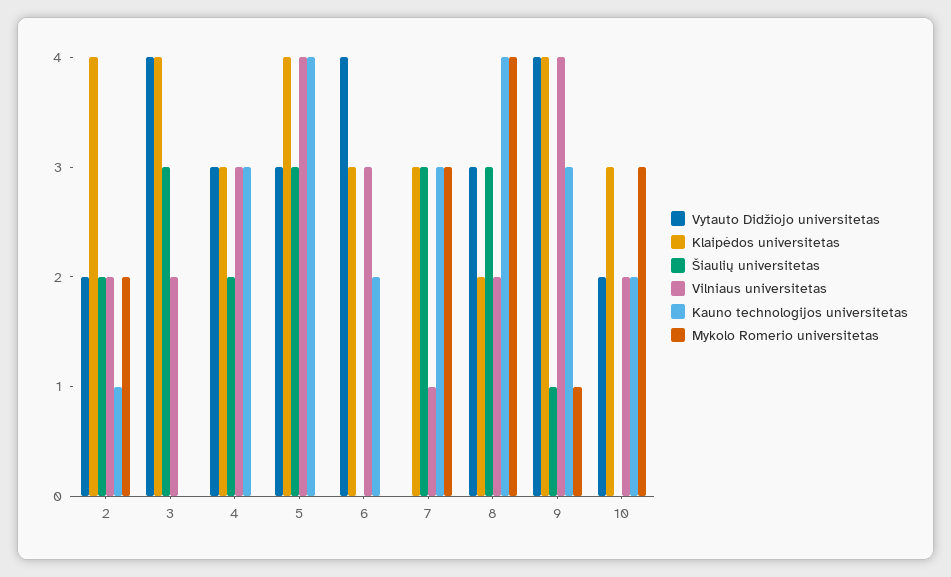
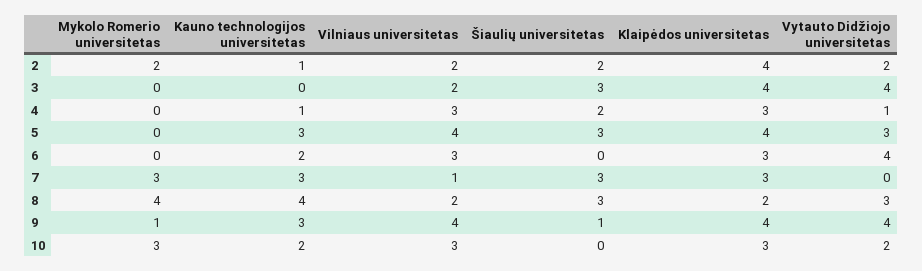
  {
    "Vytauto Didžiojo universitetas": {
      "2": 2,
      "3": 4,
-     "4": 3,
+     "4": 1,
      "5": 3,
      "6": 4,
      "7": 0,
      "8": 3,
      "9": 4,
      "10": 2
    },
    "Klaipėdos universitetas": {
      "2": 4,
      "3": 4,
      "4": 3,
      "5": 4,
      "6": 3,
      "7": 3,
      "8": 2,
      "9": 4,
      "10": 3
    },
    "Šiaulių universitetas": {
      "2": 2,
      "3": 3,
      "4": 2,
      "5": 3,
      "6": 0,
      "7": 3,
      "8": 3,
      "9": 1,
      "10": 0
    },
    "Vilniaus universitetas": {
      "2": 2,
      "3": 2,
      "4": 3,
      "5": 4,
      "6": 3,
      "7": 1,
      "8": 2,
      "9": 4,
-     "10": 2
+     "10": 3
    },
    "Kauno technologijos universitetas": {
      "2": 1,
      "3": 0,
-     "4": 3,
+     "4": 1,
-     "5": 4,
+     "5": 3,
      "6": 2,
      "7": 3,
      "8": 4,
      "9": 3,
      "10": 2
    },
    "Mykolo Romerio universitetas": {
      "2": 2,
      "3": 0,
      "4": 0,
      "5": 0,
      "6": 0,
      "7": 3,
      "8": 4,
      "9": 1,
      "10": 3
    }
  }

